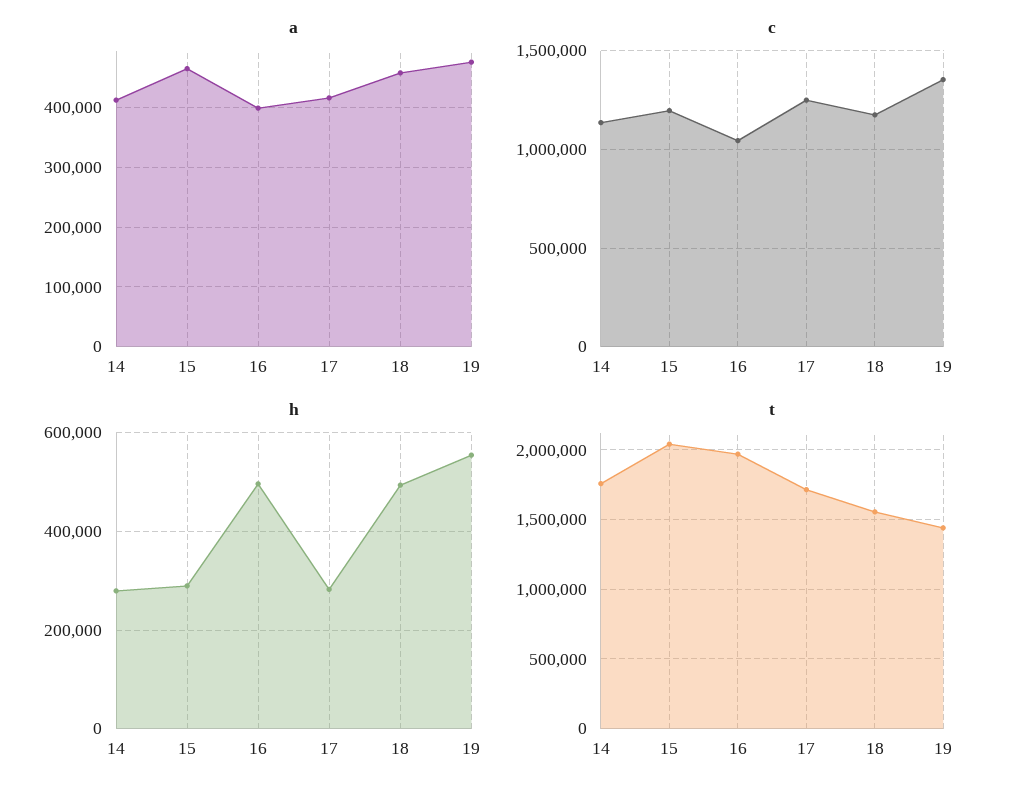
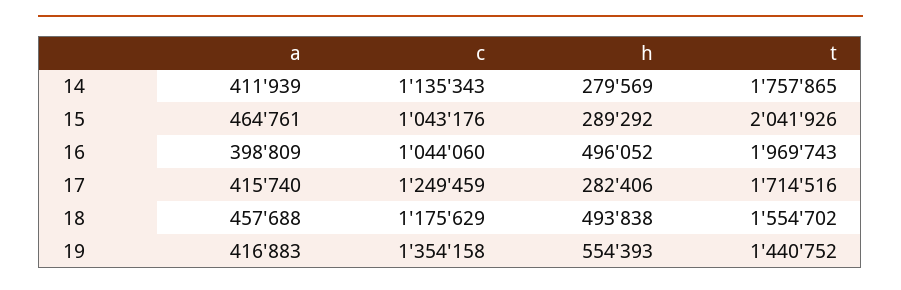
  {
    "a": {
      "14": 411939,
      "15": 464761,
      "16": 398809,
      "17": 415740,
      "18": 457688,
-     "19": 480000
+     "19": 416883
    },
    "c": {
      "14": 1135343,
-     "15": 1200000,
+     "15": 1043176,
      "16": 1044060,
      "17": 1249459,
      "18": 1175629,
      "19": 1354158
    },
    "h": {
      "14": 279569,
      "15": 289292,
      "16": 496052,
      "17": 282406,
      "18": 493838,
      "19": 554393
    },
    "t": {
      "14": 1757865,
      "15": 2041926,
      "16": 1969743,
      "17": 1714516,
      "18": 1554702,
      "19": 1440752
    }
  }

